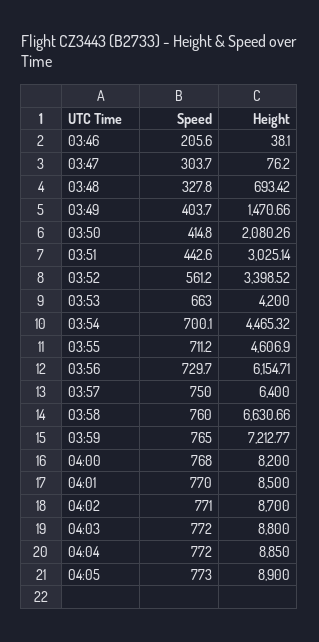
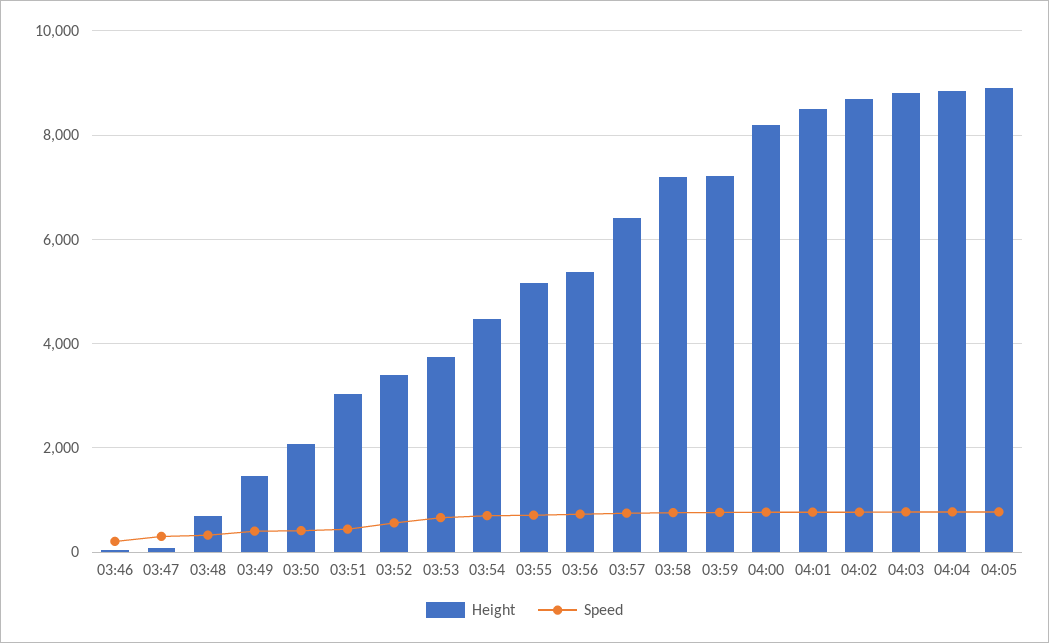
  {
    "Speed": {
      "03:46": 205.6,
      "03:47": 303.7,
      "03:48": 327.8,
      "03:49": 403.7,
      "03:50": 414.8,
      "03:51": 442.6,
      "03:52": 561.2,
      "03:53": 663,
      "03:54": 700.1,
      "03:55": 711.2,
      "03:56": 729.7,
      "03:57": 750,
      "03:58": 760,
      "03:59": 765,
      "04:00": 768,
      "04:01": 770,
      "04:02": 771,
      "04:03": 772,
      "04:04": 772,
      "04:05": 773
    },
    "Height": {
      "03:46": 38.1,
      "03:47": 76.2,
      "03:48": 693.42,
      "03:49": 1470.66,
      "03:50": 2080.26,
      "03:51": 3025.14,
      "03:52": 3398.52,
-     "03:53": 4200,
+     "03:53": 3800,
      "03:54": 4465.32,
-     "03:55": 4606.9,
+     "03:55": 5200,
-     "03:56": 6154.71,
+     "03:56": 5400,
      "03:57": 6400,
-     "03:58": 6630.66,
+     "03:58": 7200,
      "03:59": 7212.77,
      "04:00": 8200,
      "04:01": 8500,
      "04:02": 8700,
      "04:03": 8800,
      "04:04": 8850,
      "04:05": 8900
    }
  }

